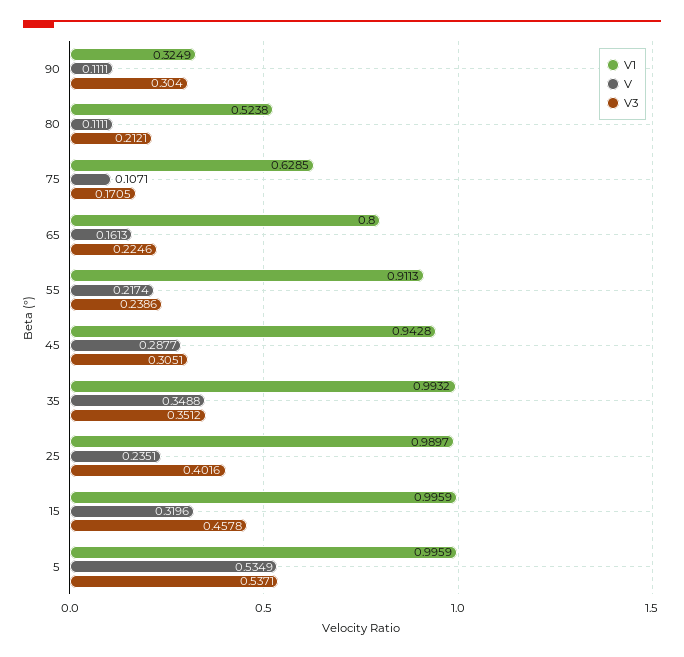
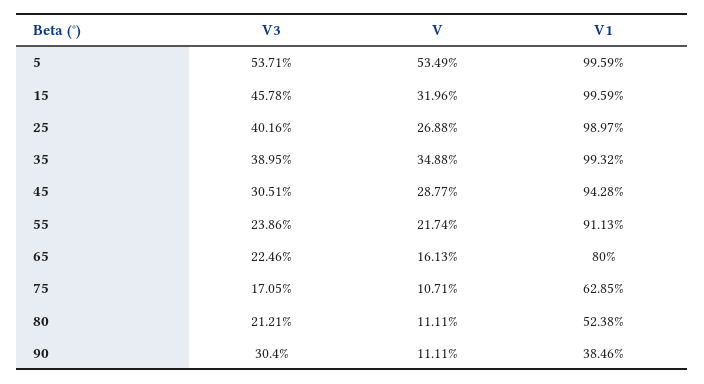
  {
    "V1": {
-     "90": 0.3249,
+     "90": 0.3846,
      "80": 0.5238,
      "75": 0.6285,
      "65": 0.8,
      "55": 0.9113,
      "45": 0.9428,
      "35": 0.9932,
      "25": 0.9897,
      "15": 0.9959,
      "5": 0.9959
    },
    "V": {
      "90": 0.1111,
      "80": 0.1111,
      "75": 0.1071,
      "65": 0.1613,
      "55": 0.2174,
      "45": 0.2877,
      "35": 0.3488,
-     "25": 0.2351,
+     "25": 0.2688,
      "15": 0.3196,
      "5": 0.5349
    },
    "V3": {
      "90": 0.304,
      "80": 0.2121,
      "75": 0.1705,
      "65": 0.2246,
      "55": 0.2386,
      "45": 0.3051,
-     "35": 0.3512,
+     "35": 0.3895,
      "25": 0.4016,
      "15": 0.4578,
      "5": 0.5371
    }
  }

